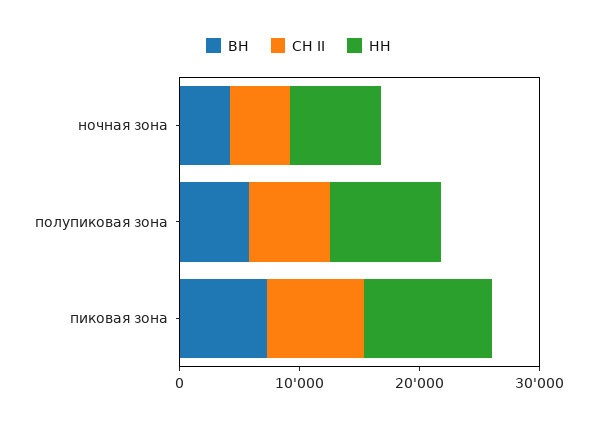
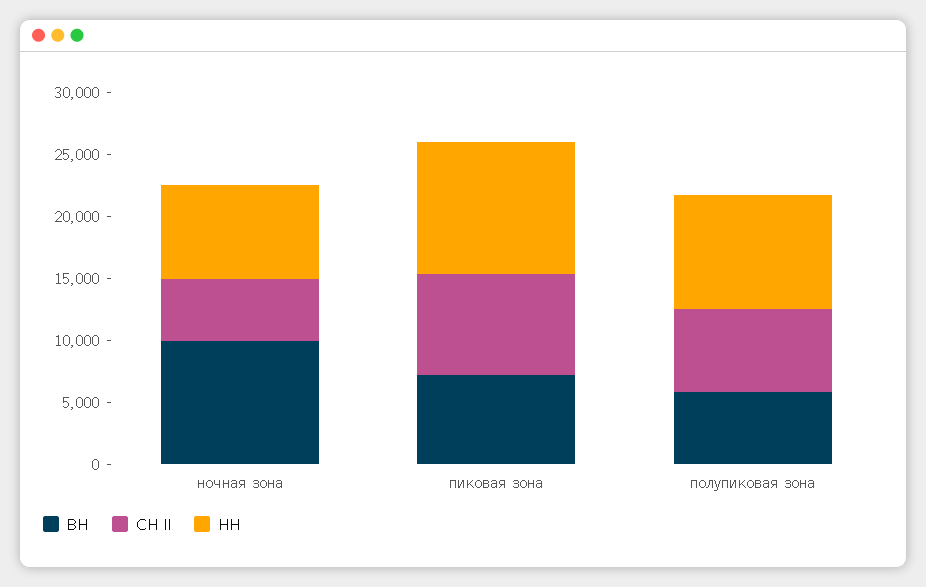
  {
    "ВН": {
-     "ночная зона": 4000,
+     "ночная зона": 10000,
      "полупиковая зона": 6000,
      "пиковая зона": 7000
    },
    "СН II": {
      "ночная зона": 5000,
      "полупиковая зона": 7000,
      "пиковая зона": 8000
    },
    "НН": {
      "ночная зона": 8000,
      "полупиковая зона": 9000,
      "пиковая зона": 11000
    }
  }

